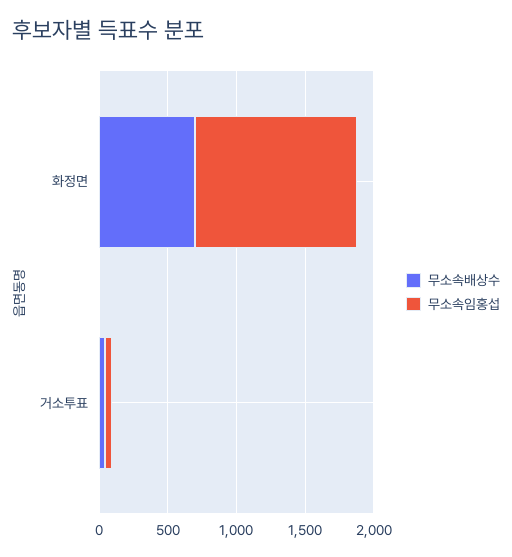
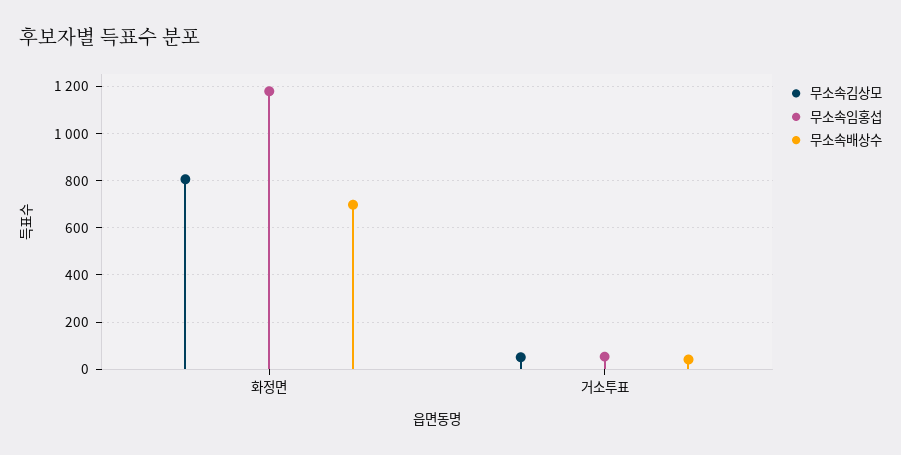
  {
    "무소속배상수": {
      "화정면": 700,
      "거소투표": 50
    },
    "무소속임홍섭": {
      "화정면": 1200,
      "거소투표": 50
-   }
+   },
+   "무소속김상모": {
+     "화정면": 800,
+     "거소투표": 50
+   }
  }

